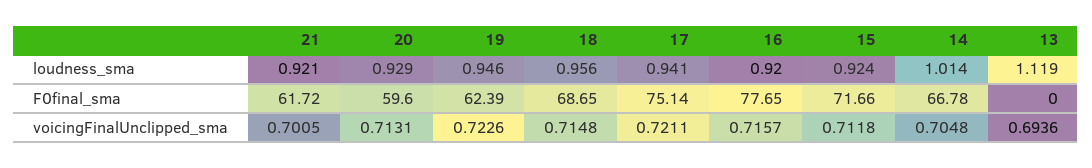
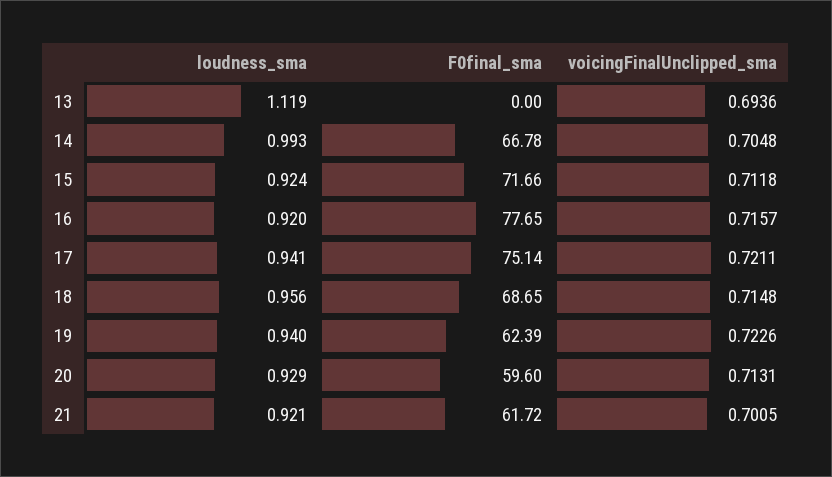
  {
    "21": {
      "loudness_sma": 0.921,
      "F0final_sma": 61.72,
      "voicingFinalUnclipped_sma": 0.7005
    },
    "20": {
      "loudness_sma": 0.929,
      "F0final_sma": 59.6,
      "voicingFinalUnclipped_sma": 0.7131
    },
    "19": {
-     "loudness_sma": 0.946,
+     "loudness_sma": 0.94,
      "F0final_sma": 62.39,
      "voicingFinalUnclipped_sma": 0.7226
    },
    "18": {
      "loudness_sma": 0.956,
      "F0final_sma": 68.65,
      "voicingFinalUnclipped_sma": 0.7148
    },
    "17": {
      "loudness_sma": 0.941,
      "F0final_sma": 75.14,
      "voicingFinalUnclipped_sma": 0.7211
    },
    "16": {
      "loudness_sma": 0.92,
      "F0final_sma": 77.65,
      "voicingFinalUnclipped_sma": 0.7157
    },
    "15": {
      "loudness_sma": 0.924,
      "F0final_sma": 71.66,
      "voicingFinalUnclipped_sma": 0.7118
    },
    "14": {
-     "loudness_sma": 1.014,
+     "loudness_sma": 0.993,
      "F0final_sma": 66.78,
      "voicingFinalUnclipped_sma": 0.7048
    },
    "13": {
      "loudness_sma": 1.119,
      "F0final_sma": 0,
      "voicingFinalUnclipped_sma": 0.6936
    }
  }

